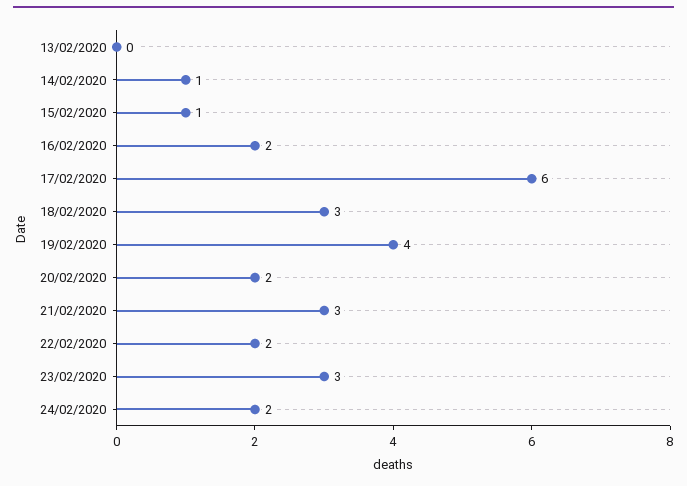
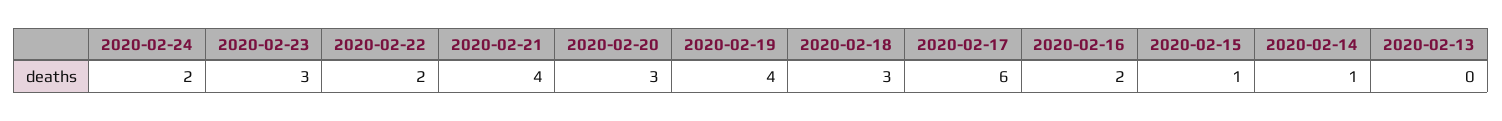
  {
    "13/02/2020": 0,
    "14/02/2020": 1,
    "15/02/2020": 1,
    "16/02/2020": 2,
    "17/02/2020": 6,
    "18/02/2020": 3,
    "19/02/2020": 4,
-   "20/02/2020": 2,
+   "20/02/2020": 3,
-   "21/02/2020": 3,
+   "21/02/2020": 4,
    "22/02/2020": 2,
    "23/02/2020": 3,
    "24/02/2020": 2
  }

